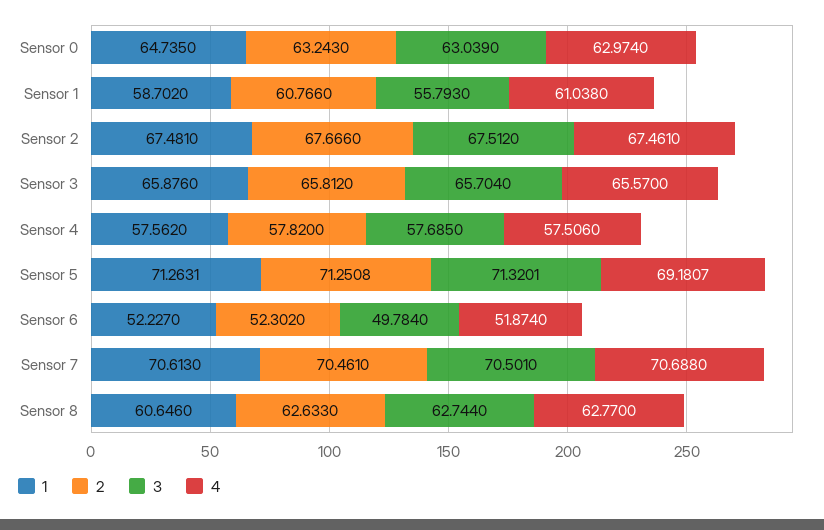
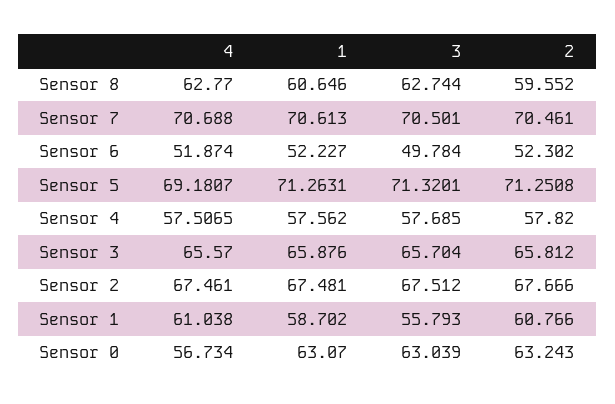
  {
    "1": {
-     "Sensor 0": 64.735,
+     "Sensor 0": 63.07,
      "Sensor 1": 58.702,
      "Sensor 2": 67.481,
      "Sensor 3": 65.876,
      "Sensor 4": 57.562,
      "Sensor 5": 71.2631,
      "Sensor 6": 52.227,
      "Sensor 7": 70.613,
      "Sensor 8": 60.646
    },
    "2": {
      "Sensor 0": 63.243,
      "Sensor 1": 60.766,
      "Sensor 2": 67.666,
      "Sensor 3": 65.812,
      "Sensor 4": 57.82,
      "Sensor 5": 71.2508,
      "Sensor 6": 52.302,
      "Sensor 7": 70.461,
-     "Sensor 8": 62.633
+     "Sensor 8": 59.552
    },
    "3": {
      "Sensor 0": 63.039,
      "Sensor 1": 55.793,
      "Sensor 2": 67.512,
      "Sensor 3": 65.704,
      "Sensor 4": 57.685,
      "Sensor 5": 71.3201,
      "Sensor 6": 49.784,
      "Sensor 7": 70.501,
      "Sensor 8": 62.744
    },
    "4": {
-     "Sensor 0": 62.974,
+     "Sensor 0": 56.734,
      "Sensor 1": 61.038,
      "Sensor 2": 67.461,
      "Sensor 3": 65.57,
-     "Sensor 4": 57.506,
+     "Sensor 4": 57.5065,
      "Sensor 5": 69.1807,
      "Sensor 6": 51.874,
      "Sensor 7": 70.688,
      "Sensor 8": 62.77
    }
  }

